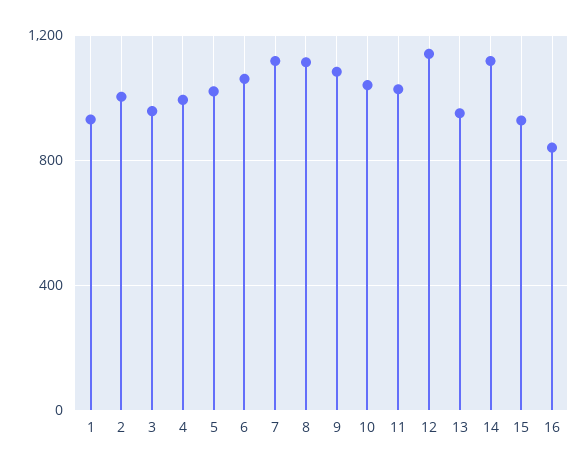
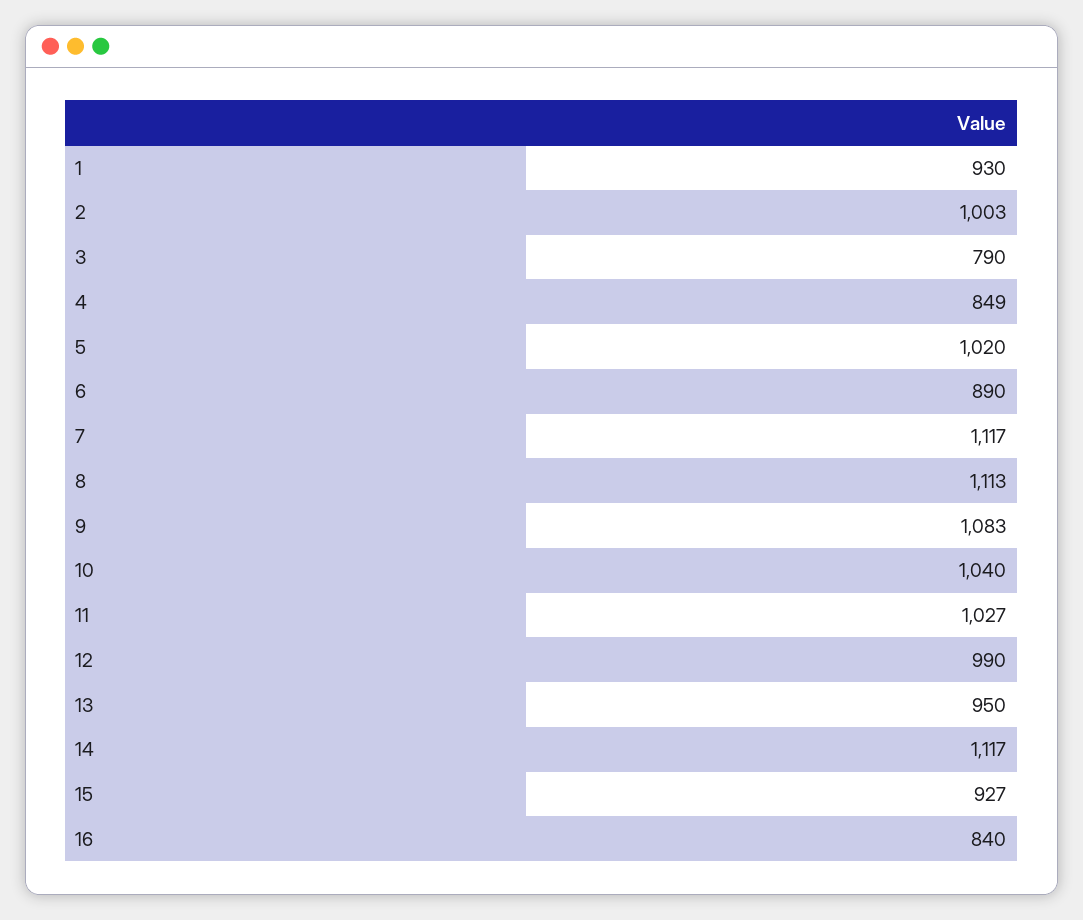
  {
    "1": 930,
    "2": 1003,
-   "3": 950,
+   "3": 790,
-   "4": 1000,
+   "4": 849,
    "5": 1020,
-   "6": 1050,
+   "6": 890,
    "7": 1117,
    "8": 1113,
    "9": 1083,
    "10": 1040,
    "11": 1027,
-   "12": 1150,
+   "12": 990,
    "13": 950,
    "14": 1117,
    "15": 927,
    "16": 840
  }

